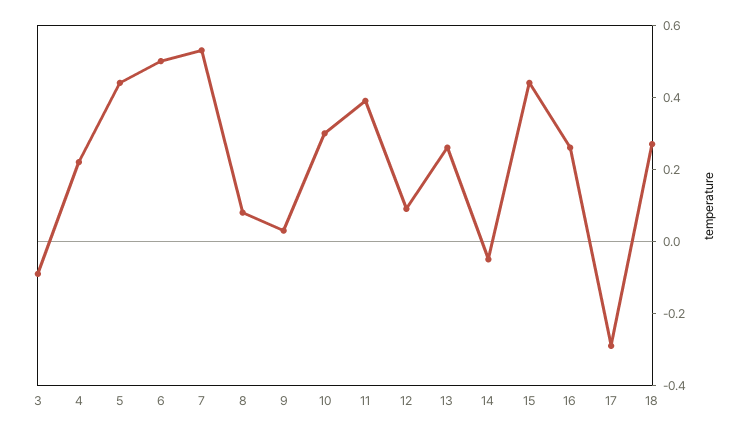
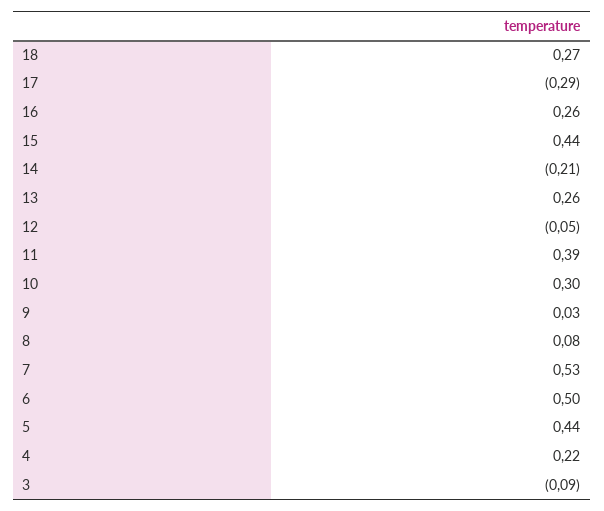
  {
    "3": -0.09,
    "4": 0.22,
    "5": 0.44,
    "6": 0.5,
    "7": 0.53,
    "8": 0.08,
    "9": 0.03,
    "10": 0.3,
    "11": 0.39,
-   "12": 0.1,
+   "12": -0.05,
    "13": 0.26,
-   "14": -0.05,
+   "14": -0.21,
    "15": 0.44,
    "16": 0.26,
    "17": -0.29,
    "18": 0.27
  }

